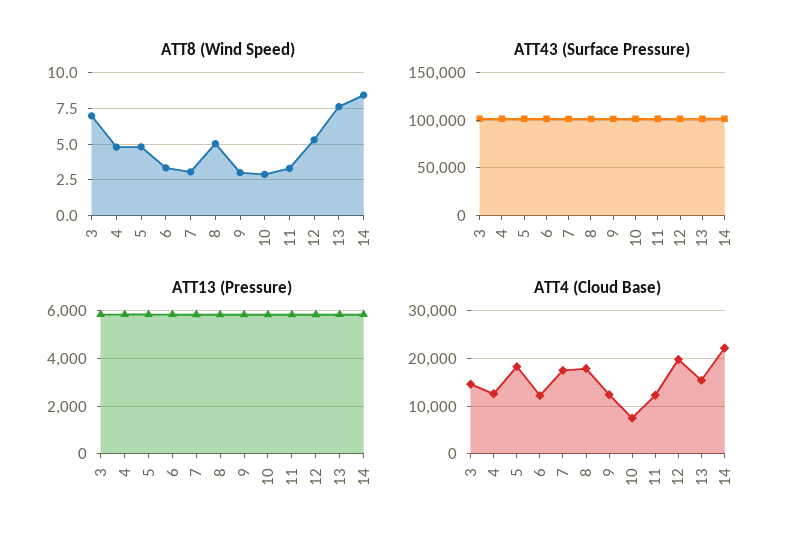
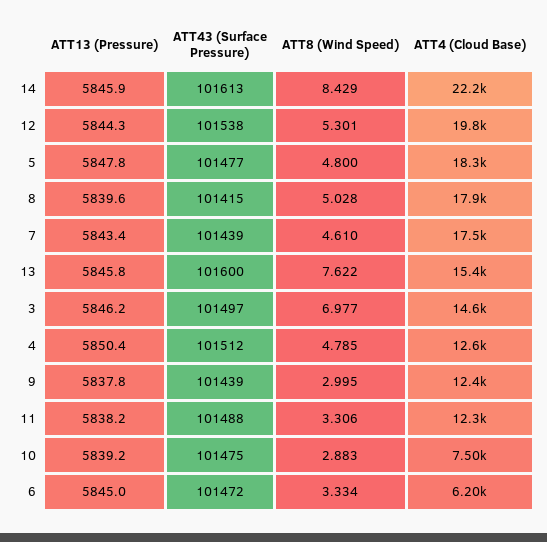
  {
    "ATT8 (Wind Speed)": {
      "3": 6.977,
      "4": 4.785,
      "5": 4.8,
      "6": 3.334,
-     "7": 3,
+     "7": 4.61,
      "8": 5.028,
      "9": 2.995,
      "10": 2.883,
      "11": 3.306,
      "12": 5.301,
      "13": 7.622,
      "14": 8.429
    },
    "ATT43 (Surface Pressure)": {
      "3": 101497,
      "4": 101512,
      "5": 101477,
      "6": 101472,
      "7": 101439,
      "8": 101415,
      "9": 101439,
      "10": 101475,
      "11": 101488,
      "12": 101538,
      "13": 101600,
      "14": 101613
    },
    "ATT13 (Pressure)": {
      "3": 5846.2,
      "4": 5850.4,
      "5": 5847.8,
      "6": 5845,
      "7": 5843.4,
      "8": 5839.6,
      "9": 5837.8,
      "10": 5839.2,
      "11": 5838.2,
      "12": 5844.3,
      "13": 5845.8,
      "14": 5845.9
    },
    "ATT4 (Cloud Base)": {
      "3": 14600,
      "4": 12600,
      "5": 18300,
-     "6": 12000,
+     "6": 6200,
      "7": 17500,
      "8": 17900,
      "9": 12400,
      "10": 7500,
      "11": 12300,
      "12": 19800,
      "13": 15400,
      "14": 22200
    }
  }

